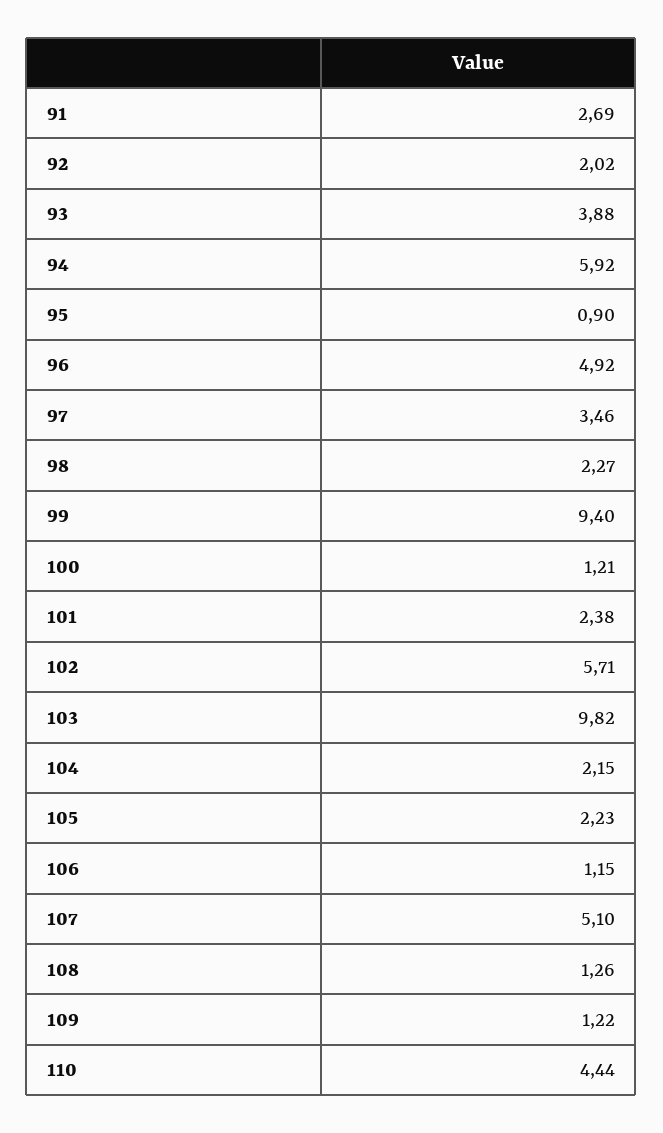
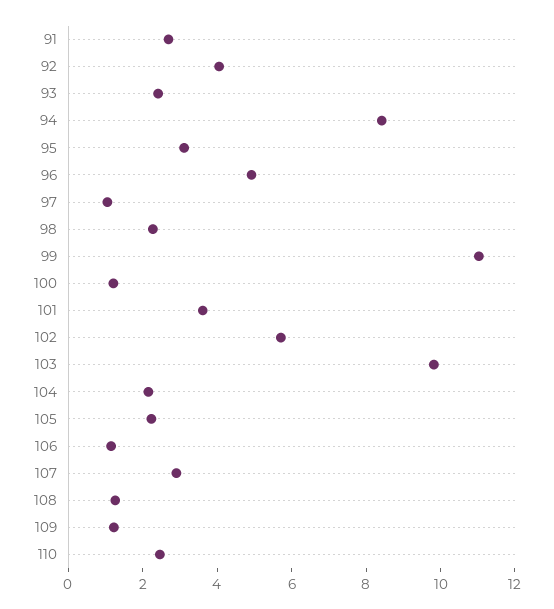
  {
    "91": 2.69,
-   "92": 2.02,
+   "92": 4,
-   "93": 3.88,
+   "93": 2.5,
-   "94": 5.92,
+   "94": 8.5,
-   "95": 0.9,
+   "95": 3,
    "96": 4.92,
-   "97": 3.46,
+   "97": 1,
    "98": 2.27,
-   "99": 9.4,
+   "99": 11,
    "100": 1.21,
-   "101": 2.38,
+   "101": 3.5,
    "102": 5.71,
    "103": 9.82,
    "104": 2.15,
    "105": 2.23,
    "106": 1.15,
-   "107": 5.1,
+   "107": 3,
    "108": 1.26,
    "109": 1.22,
-   "110": 4.44
+   "110": 2.5
  }

